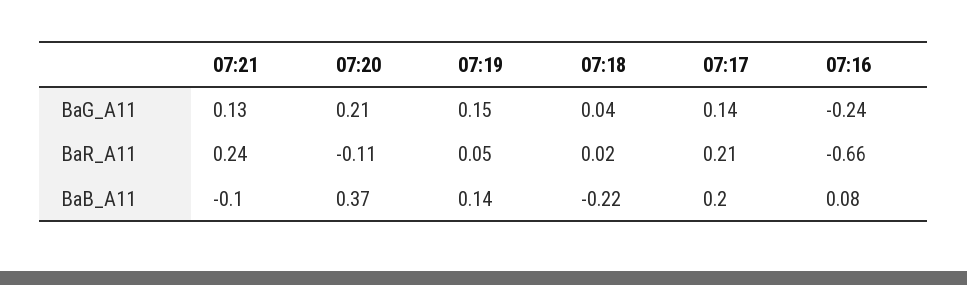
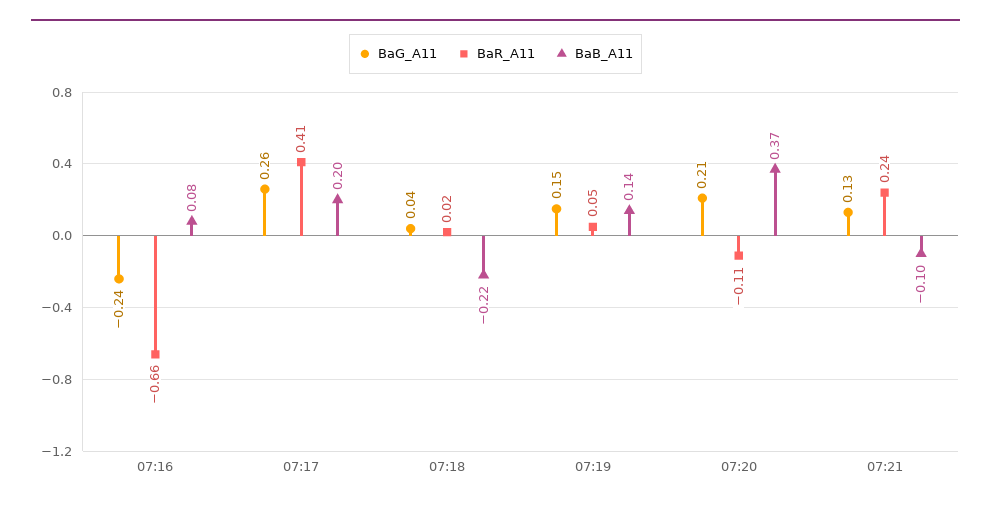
  {
    "BaG_A11": {
      "07:21": 0.13,
      "07:20": 0.21,
      "07:19": 0.15,
      "07:18": 0.04,
-     "07:17": 0.14,
+     "07:17": 0.26,
      "07:16": -0.24
    },
    "BaR_A11": {
      "07:21": 0.24,
      "07:20": -0.11,
      "07:19": 0.05,
      "07:18": 0.02,
-     "07:17": 0.21,
+     "07:17": 0.41,
      "07:16": -0.66
    },
    "BaB_A11": {
      "07:21": -0.1,
      "07:20": 0.37,
      "07:19": 0.14,
      "07:18": -0.22,
      "07:17": 0.2,
      "07:16": 0.08
    }
  }

